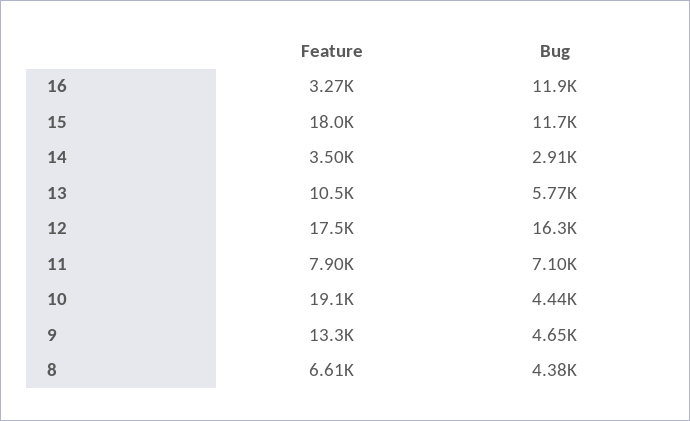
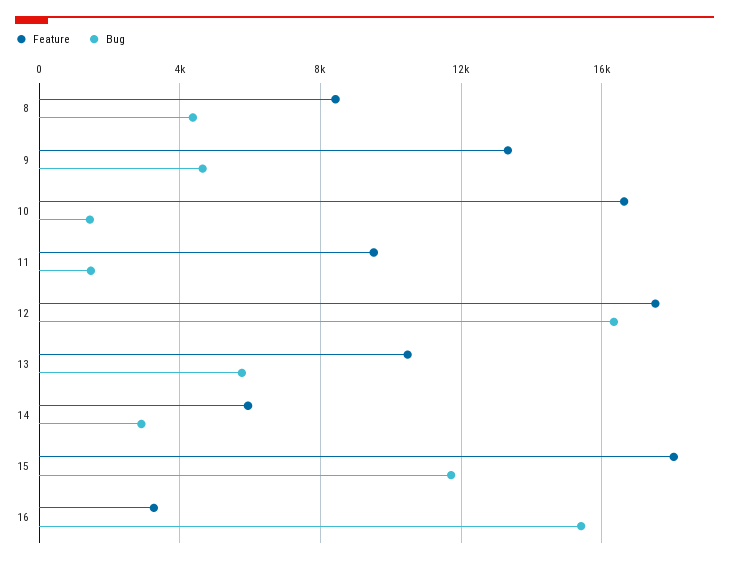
  {
    "Feature": {
      "16": 3270,
      "15": 18000,
-     "14": 3500,
+     "14": 6000,
      "13": 10500,
      "12": 17500,
-     "11": 7900,
+     "11": 9500,
-     "10": 19100,
+     "10": 16500,
      "9": 13300,
-     "8": 6610
+     "8": 8500
    },
    "Bug": {
-     "16": 11900,
+     "16": 15500,
      "15": 11700,
      "14": 2910,
      "13": 5770,
      "12": 16300,
-     "11": 7100,
+     "11": 1500,
-     "10": 4440,
+     "10": 1500,
      "9": 4650,
      "8": 4380
    }
  }

